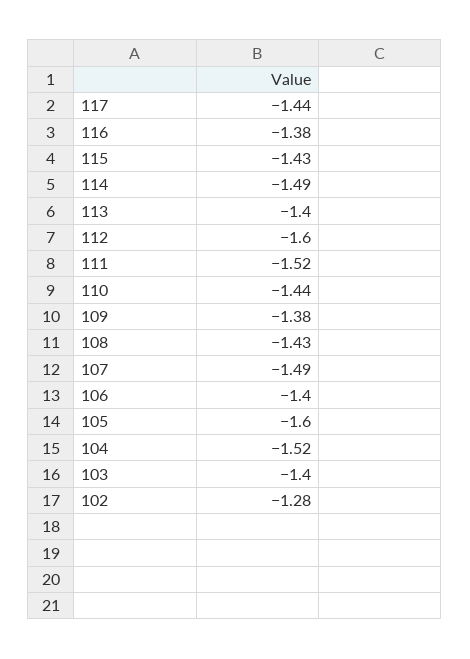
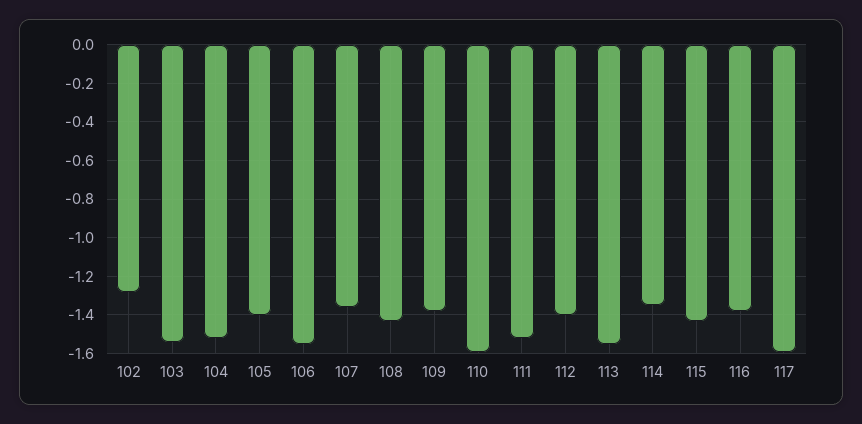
  {
-   "117": -1.44,
+   "117": -1.6,
    "116": -1.38,
    "115": -1.43,
-   "114": -1.49,
+   "114": -1.35,
-   "113": -1.4,
+   "113": -1.55,
-   "112": -1.6,
+   "112": -1.4,
    "111": -1.52,
-   "110": -1.44,
+   "110": -1.6,
    "109": -1.38,
    "108": -1.43,
-   "107": -1.49,
+   "107": -1.35,
-   "106": -1.4,
+   "106": -1.55,
-   "105": -1.6,
+   "105": -1.4,
    "104": -1.52,
-   "103": -1.4,
+   "103": -1.55,
    "102": -1.28
  }

